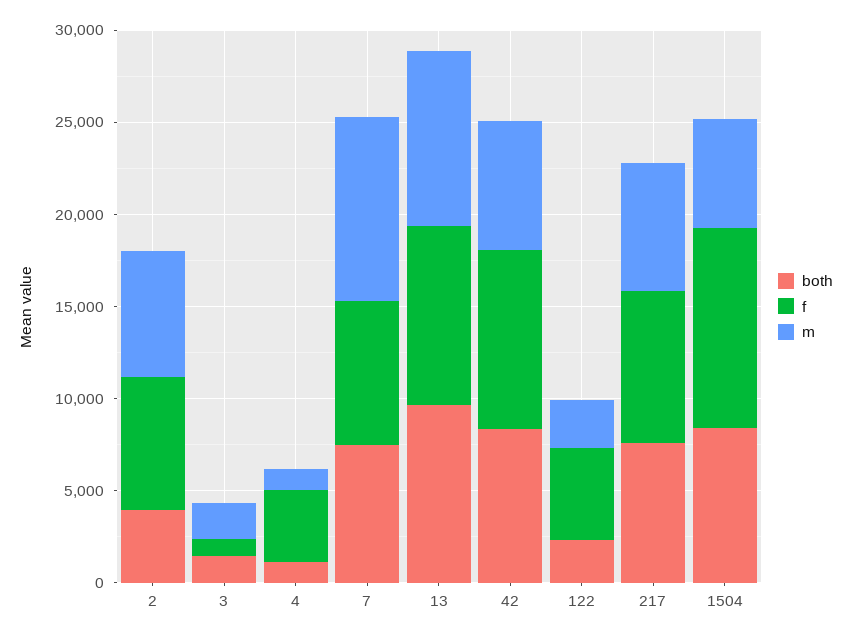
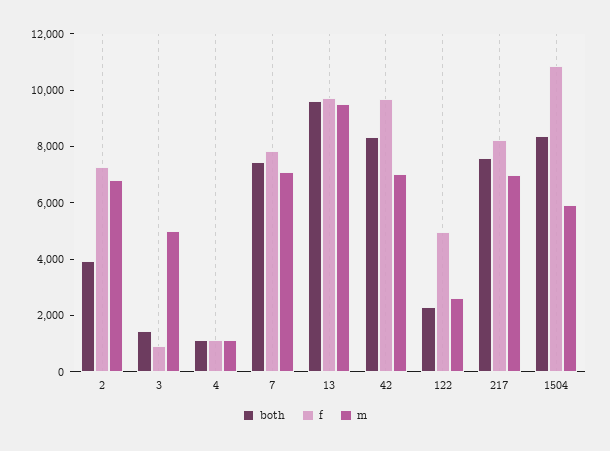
  {
    "both": {
      "2": 4000,
      "3": 1500,
      "4": 1000,
      "7": 7500,
      "13": 9500,
      "42": 8500,
      "122": 2500,
      "217": 7500,
      "1504": 8500
    },
    "f": {
      "2": 7500,
      "3": 1000,
-     "4": 4000,
+     "4": 1000,
      "7": 8000,
      "13": 9500,
      "42": 9500,
      "122": 5000,
      "217": 8000,
      "1504": 11000
    },
    "m": {
      "2": 7000,
-     "3": 2000,
+     "3": 5000,
      "4": 1000,
-     "7": 10000,
+     "7": 7000,
      "13": 9500,
      "42": 7000,
      "122": 2500,
      "217": 7000,
      "1504": 6000
    }
  }

